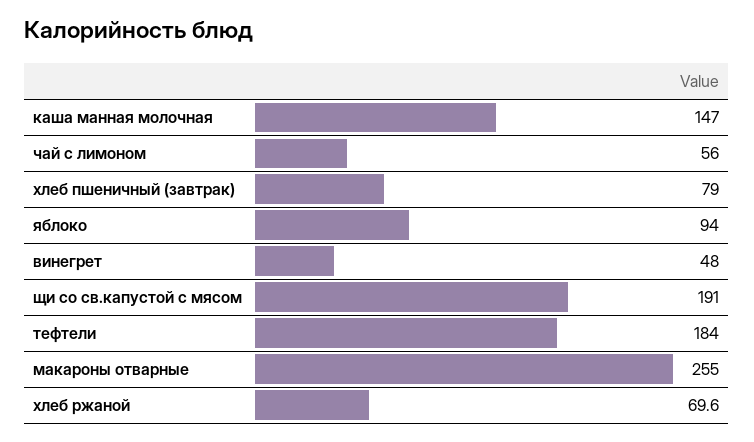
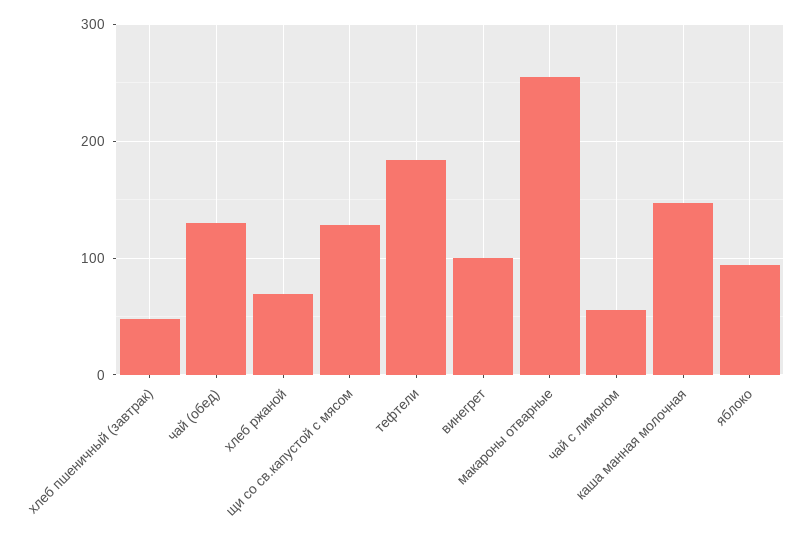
  {
    "каша манная молочная": 147,
    "чай с лимоном": 56,
-   "хлеб пшеничный (завтрак)": 79,
+   "хлеб пшеничный (завтрак)": 50,
    "яблоко": 94,
-   "винегрет": 48,
+   "винегрет": 100,
-   "щи со св.капустой c мясом": 191,
+   "щи со св.капустой c мясом": 130,
    "тефтели": 184,
    "макароны отварные": 255,
-   "хлеб ржаной": 69.6
+   "хлеб ржаной": 69.6,
+   "чай (обед)": 130
  }

